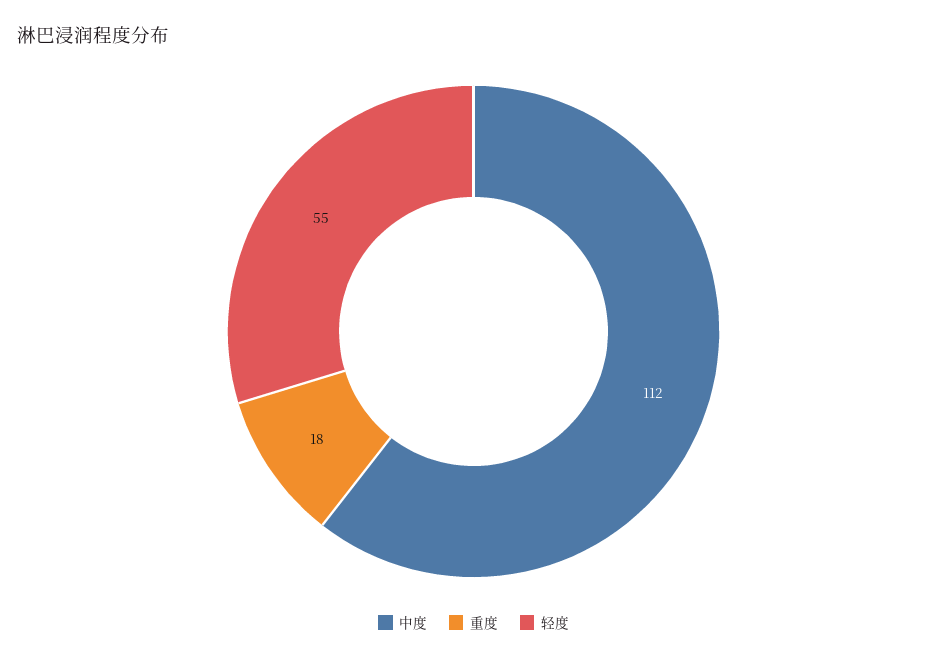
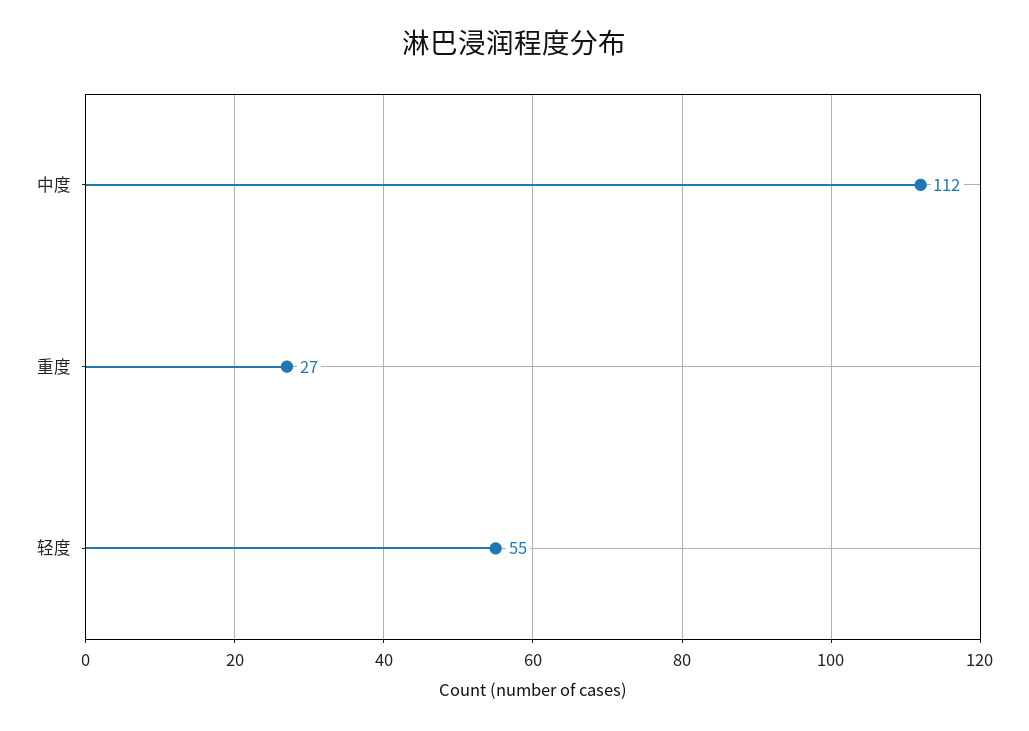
  {
    "中度": 112,
-   "重度": 18,
+   "重度": 27,
    "轻度": 55
  }

